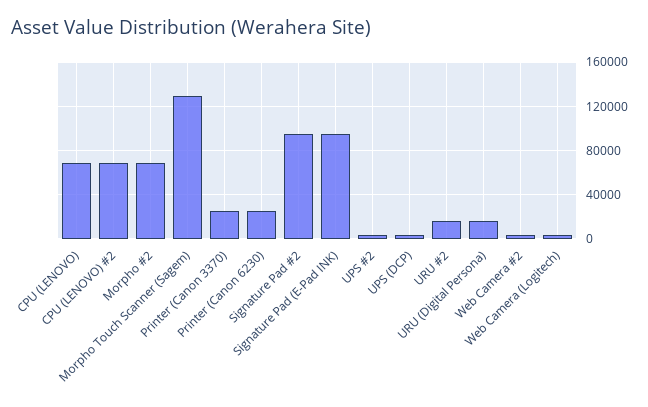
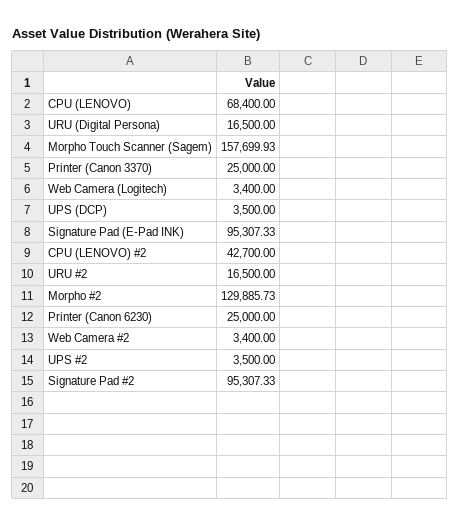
  {
    "CPU (LENOVO)": 68400,
-   "CPU (LENOVO) #2": 70000,
+   "CPU (LENOVO) #2": 42700,
-   "Morpho #2": 70000,
+   "Morpho #2": 129885.73,
-   "Morpho Touch Scanner (Sagem)": 130000,
+   "Morpho Touch Scanner (Sagem)": 157699.93,
    "Printer (Canon 3370)": 25000,
    "Printer (Canon 6230)": 25000,
    "Signature Pad #2": 95307.33,
    "Signature Pad (E-Pad INK)": 95307.33,
    "UPS #2": 3500,
    "UPS (DCP)": 3500,
    "URU #2": 16500,
    "URU (Digital Persona)": 16500,
    "Web Camera #2": 3400,
    "Web Camera (Logitech)": 3400
  }

